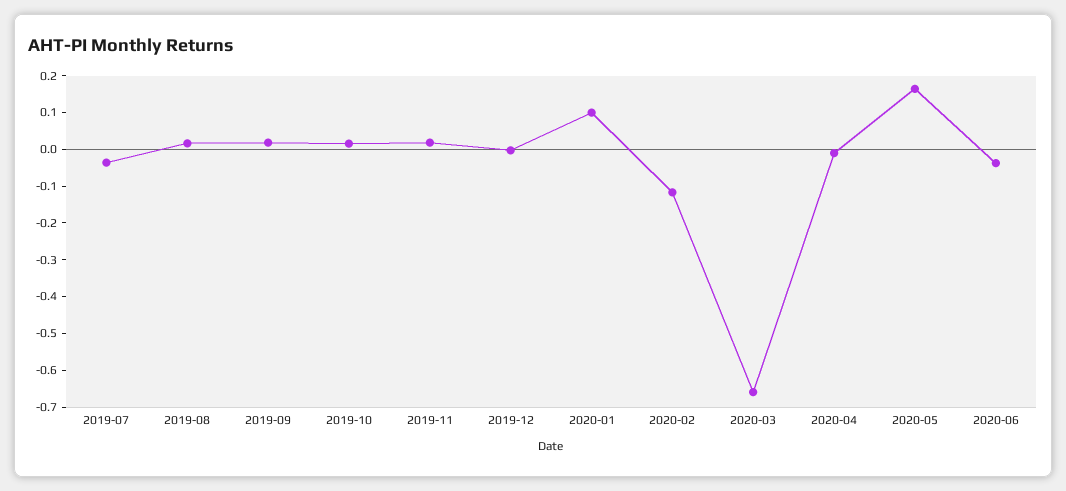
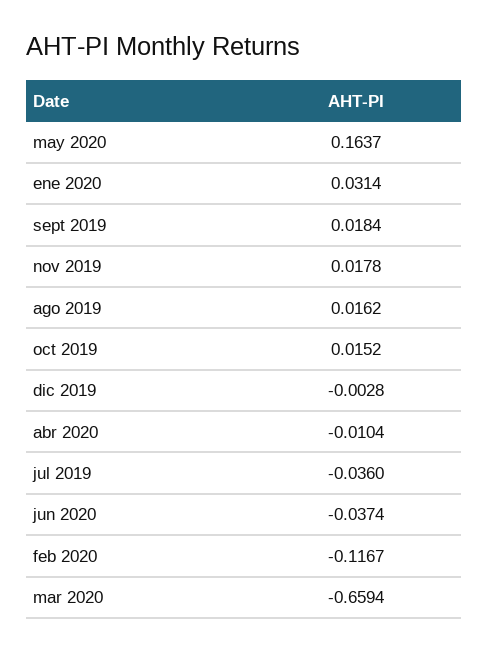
  {
    "2019-07": -0.036,
    "2019-08": 0.0162,
    "2019-09": 0.0184,
    "2019-10": 0.0152,
    "2019-11": 0.0178,
    "2019-12": -0.0028,
-   "2020-01": 0.1,
+   "2020-01": 0.0314,
    "2020-02": -0.1167,
    "2020-03": -0.6594,
    "2020-04": -0.0104,
    "2020-05": 0.1637,
    "2020-06": -0.0374
  }

